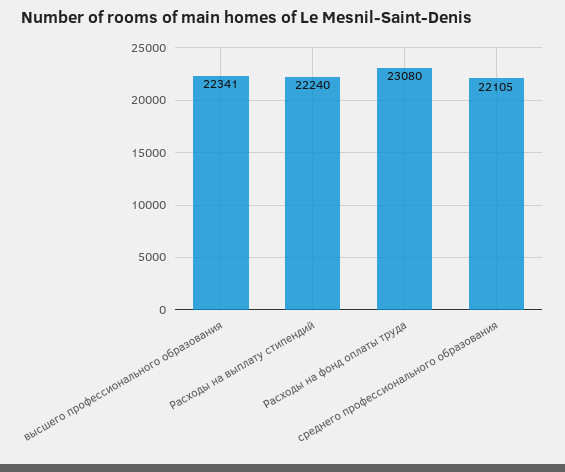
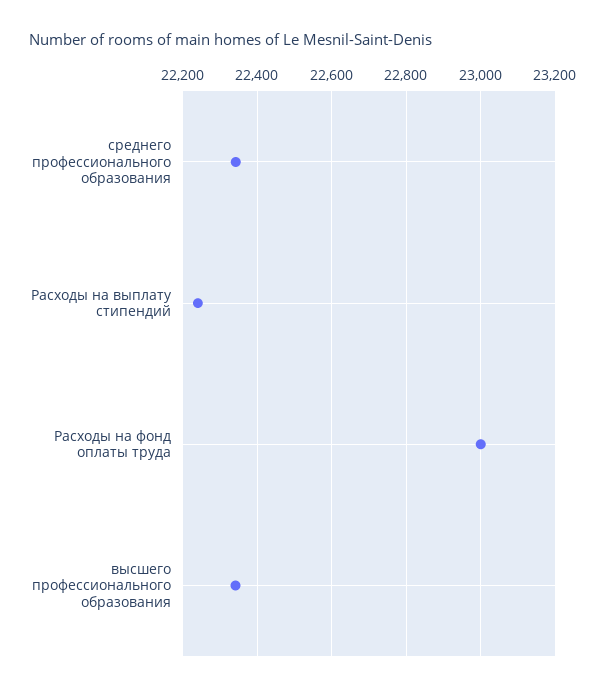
  {
    "высшего профессионального образования": 22341,
    "Расходы на выплату стипендий": 22240,
-   "Расходы на фонд оплаты труда": 23080,
+   "Расходы на фонд оплаты труда": 23000,
-   "среднего профессионального образования": 22105
+   "среднего профессионального образования": 22340
  }

